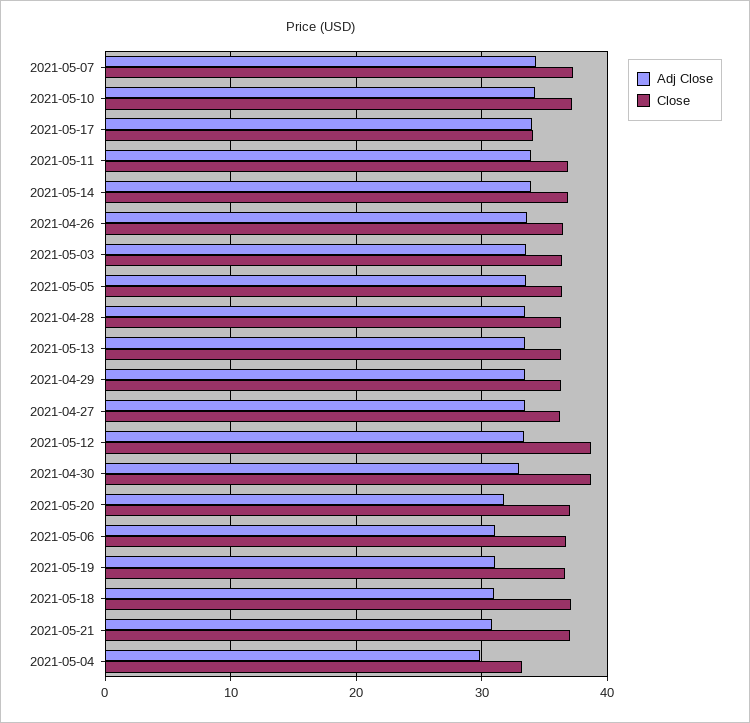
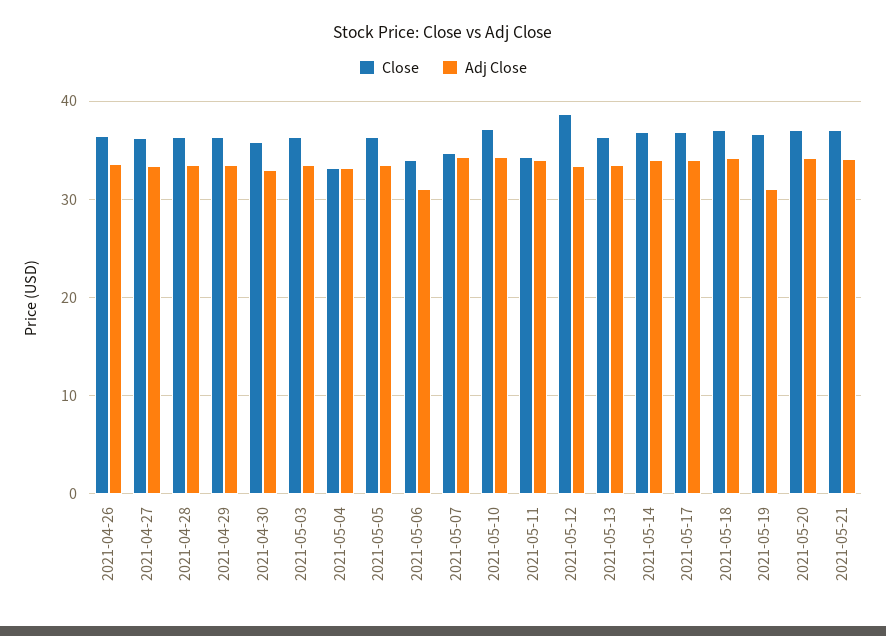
  {
    "Adj Close": {
      "2021-05-07": 34,
      "2021-05-10": 34,
      "2021-05-17": 34,
      "2021-05-11": 34,
      "2021-05-14": 34,
      "2021-04-26": 34,
      "2021-05-03": 34,
      "2021-05-05": 34,
      "2021-04-28": 33,
      "2021-05-13": 33,
      "2021-04-29": 33,
      "2021-04-27": 33,
      "2021-05-12": 33,
      "2021-04-30": 33,
-     "2021-05-20": 32,
+     "2021-05-20": 34,
      "2021-05-06": 31,
      "2021-05-19": 31,
-     "2021-05-18": 31,
+     "2021-05-18": 34,
-     "2021-05-21": 31,
+     "2021-05-21": 34,
-     "2021-05-04": 30
+     "2021-05-04": 33
    },
    "Close": {
-     "2021-05-07": 37,
+     "2021-05-07": 35,
      "2021-05-10": 37,
-     "2021-05-17": 34,
+     "2021-05-17": 37,
-     "2021-05-11": 37,
+     "2021-05-11": 34,
      "2021-05-14": 37,
      "2021-04-26": 36,
      "2021-05-03": 36,
      "2021-05-05": 36,
      "2021-04-28": 36,
      "2021-05-13": 36,
      "2021-04-29": 36,
      "2021-04-27": 36,
      "2021-05-12": 39,
-     "2021-04-30": 39,
+     "2021-04-30": 36,
      "2021-05-20": 37,
-     "2021-05-06": 37,
+     "2021-05-06": 34,
      "2021-05-19": 37,
      "2021-05-18": 37,
      "2021-05-21": 37,
      "2021-05-04": 33
    }
  }

